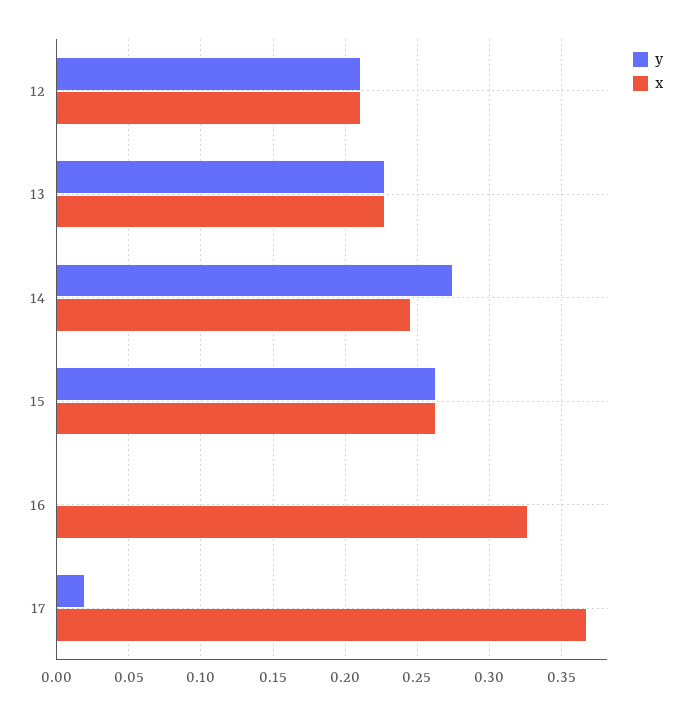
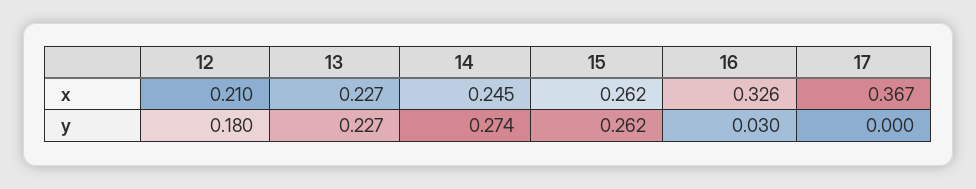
  {
    "y": {
-     "12": 0.21,
+     "12": 0.18,
      "13": 0.227,
      "14": 0.274,
      "15": 0.262,
-     "16": 0,
+     "16": 0.03,
-     "17": 0.02
+     "17": 0
    },
    "x": {
      "12": 0.21,
      "13": 0.227,
      "14": 0.245,
      "15": 0.262,
      "16": 0.326,
      "17": 0.367
    }
  }

